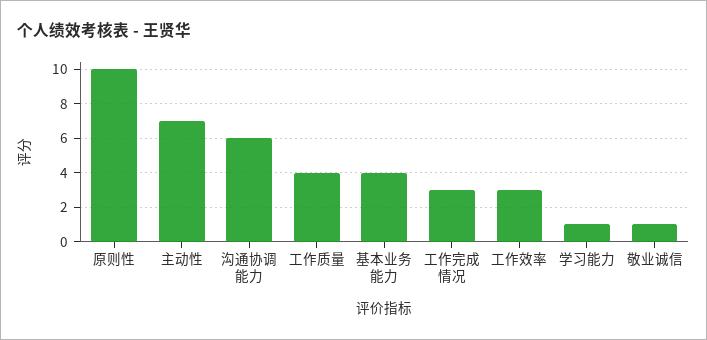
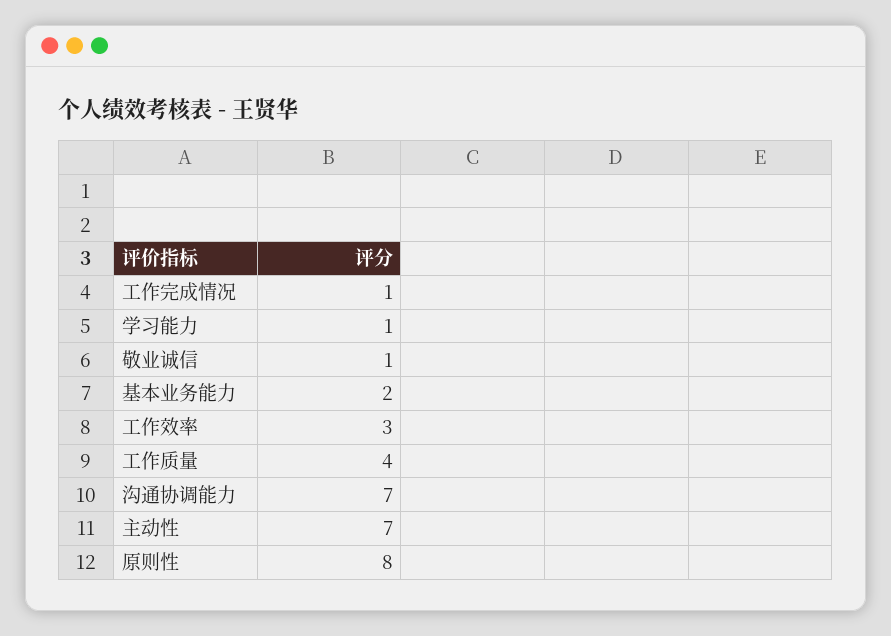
  {
-   "原则性": 10,
+   "原则性": 8,
    "主动性": 7,
-   "沟通协调能力": 6,
+   "沟通协调能力": 7,
    "工作质量": 4,
-   "基本业务能力": 4,
+   "基本业务能力": 2,
-   "工作完成情况": 3,
+   "工作完成情况": 1,
    "工作效率": 3,
    "学习能力": 1,
    "敬业诚信": 1
  }

